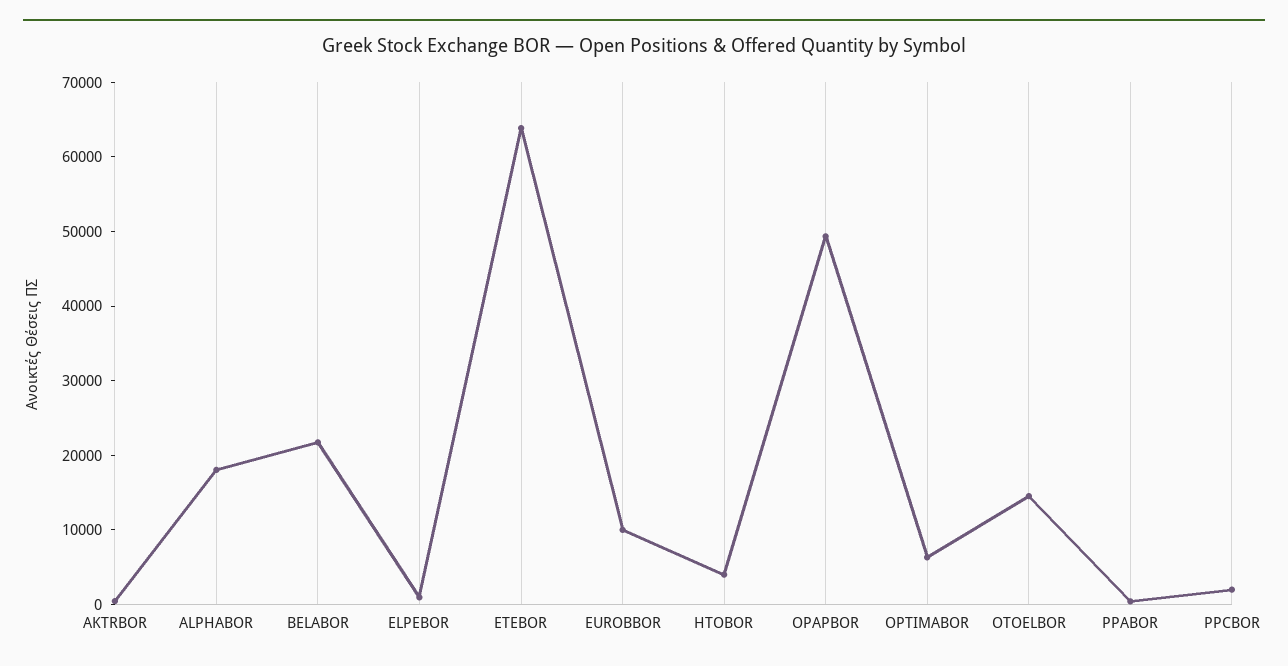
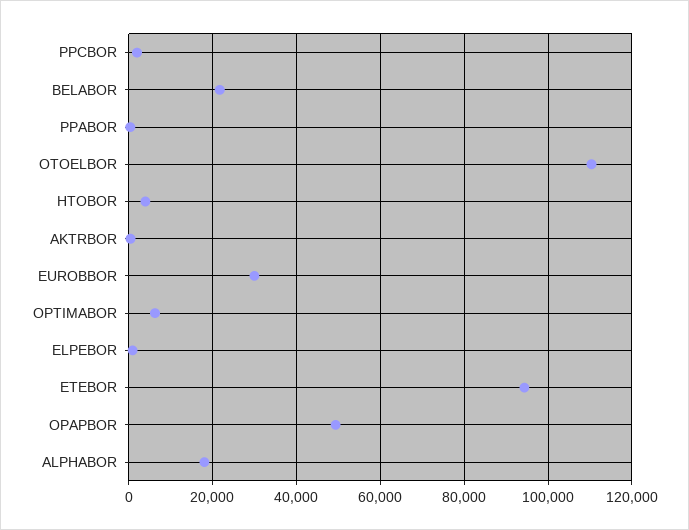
  {
    "AKTRBOR": 0,
    "ALPHABOR": 18000,
    "BELABOR": 22000,
    "ELPEBOR": 0,
-   "ETEBOR": 64000,
+   "ETEBOR": 94000,
-   "EUROBBOR": 10000,
+   "EUROBBOR": 30000,
    "HTOBOR": 4000,
    "OPAPBOR": 50000,
    "OPTIMABOR": 6000,
-   "OTOELBOR": 14000,
+   "OTOELBOR": 110000,
    "PPABOR": 0,
    "PPCBOR": 2000
  }

